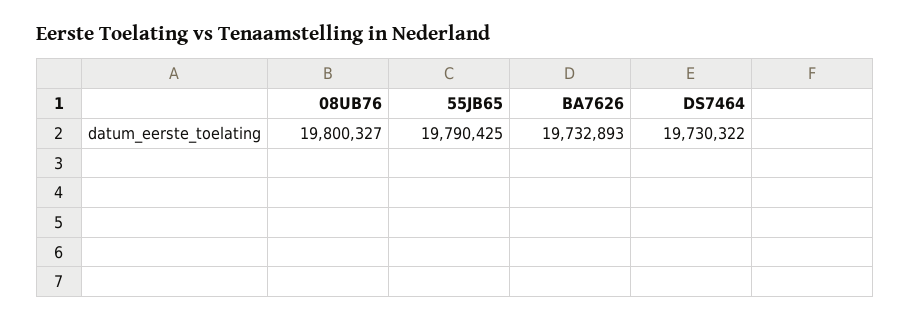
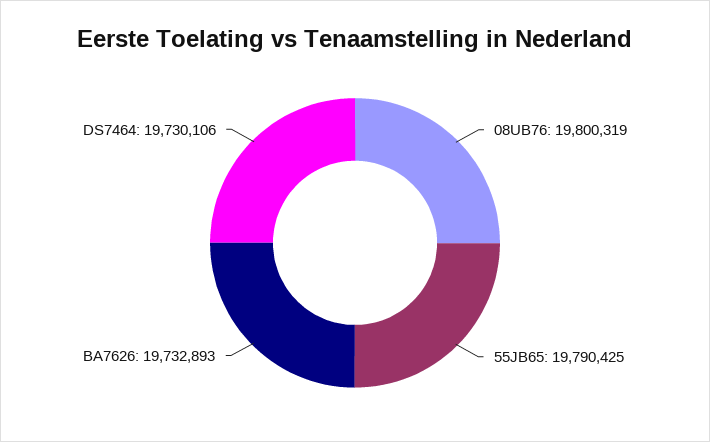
  {
-   "08UB76": 19800327,
+   "08UB76": 19800319,
    "55JB65": 19790425,
    "BA7626": 19732893,
-   "DS7464": 19730322
+   "DS7464": 19730106
  }

